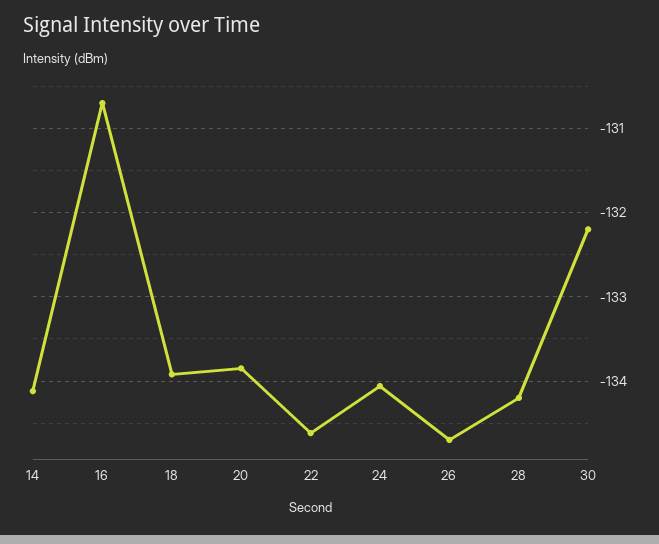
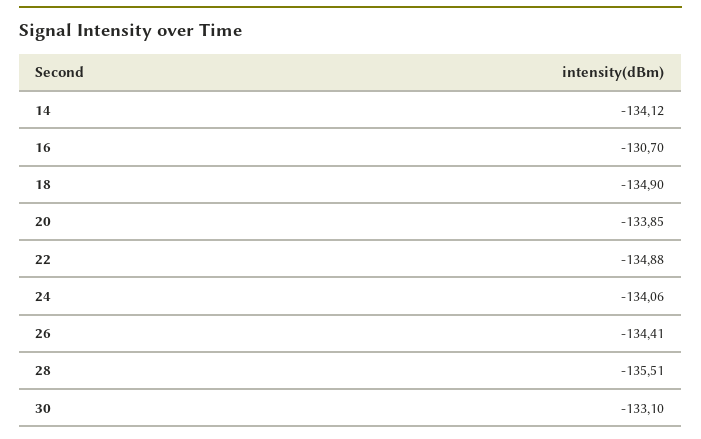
  {
    "14": -134.12,
    "16": -130.7,
-   "18": -133.9,
+   "18": -134.9,
    "20": -133.85,
-   "22": -134.6,
+   "22": -134.88,
    "24": -134.06,
-   "26": -134.7,
+   "26": -134.41,
-   "28": -134.2,
+   "28": -135.51,
-   "30": -132.2
+   "30": -133.1
  }

